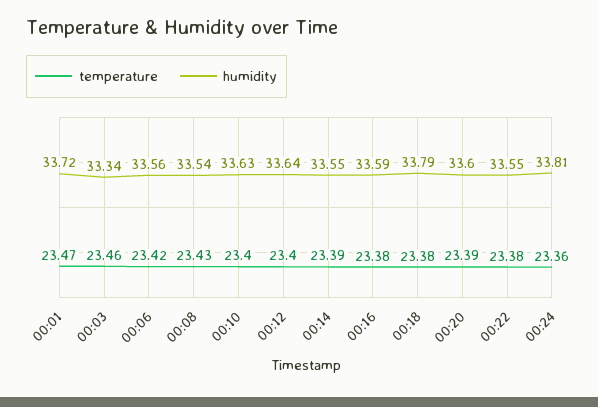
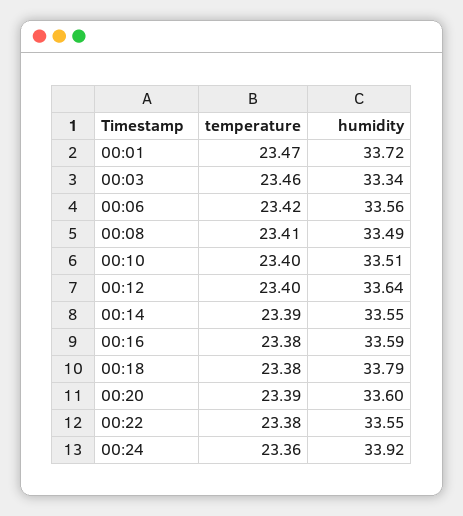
  {
    "temperature": {
      "00:01": 23.47,
      "00:03": 23.46,
      "00:06": 23.42,
-     "00:08": 23.43,
+     "00:08": 23.41,
      "00:10": 23.4,
      "00:12": 23.4,
      "00:14": 23.39,
      "00:16": 23.38,
      "00:18": 23.38,
      "00:20": 23.39,
      "00:22": 23.38,
      "00:24": 23.36
    },
    "humidity": {
      "00:01": 33.72,
      "00:03": 33.34,
      "00:06": 33.56,
-     "00:08": 33.54,
+     "00:08": 33.49,
-     "00:10": 33.63,
+     "00:10": 33.51,
      "00:12": 33.64,
      "00:14": 33.55,
      "00:16": 33.59,
      "00:18": 33.79,
      "00:20": 33.6,
      "00:22": 33.55,
-     "00:24": 33.81
+     "00:24": 33.92
    }
  }

